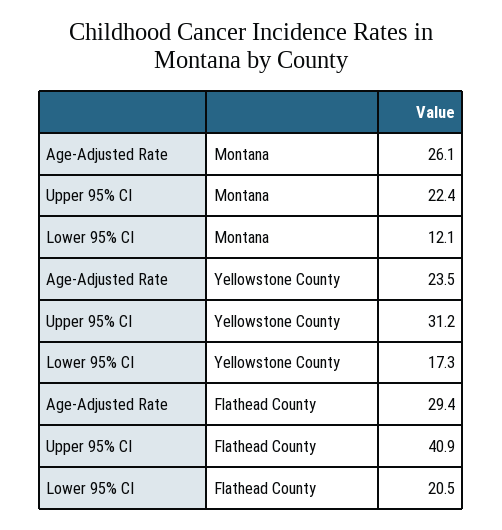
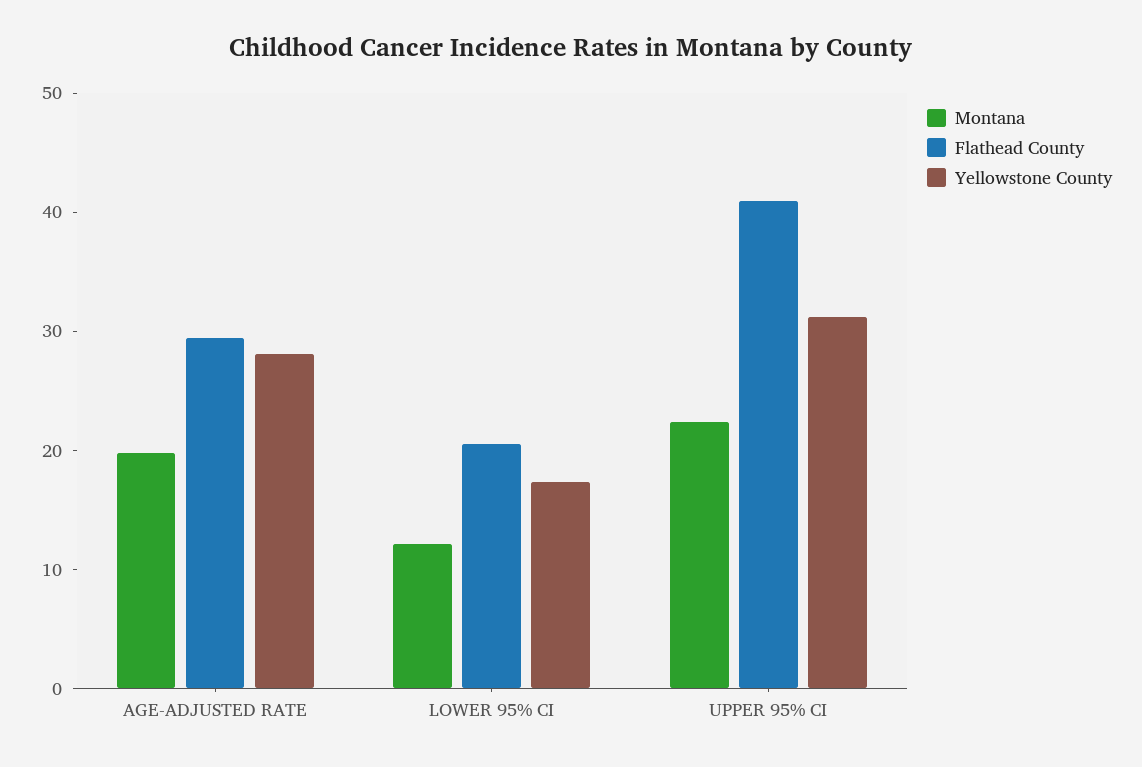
  {
    "Montana": {
-     "Age-Adjusted Rate": 26.1,
+     "Age-Adjusted Rate": 20,
      "Upper 95% CI": 22.4,
      "Lower 95% CI": 12.1
    },
    "Yellowstone County": {
-     "Age-Adjusted Rate": 23.5,
+     "Age-Adjusted Rate": 28,
      "Upper 95% CI": 31.2,
      "Lower 95% CI": 17.3
    },
    "Flathead County": {
      "Age-Adjusted Rate": 29.4,
      "Upper 95% CI": 40.9,
      "Lower 95% CI": 20.5
    }
  }

